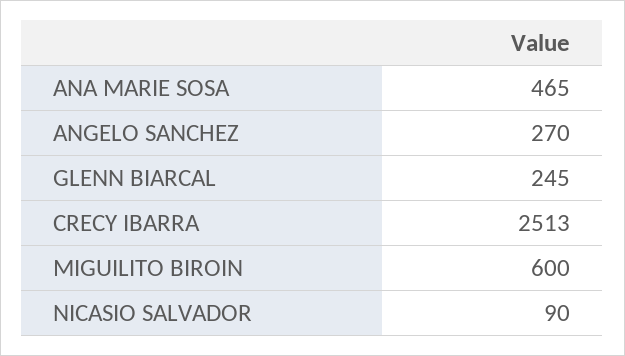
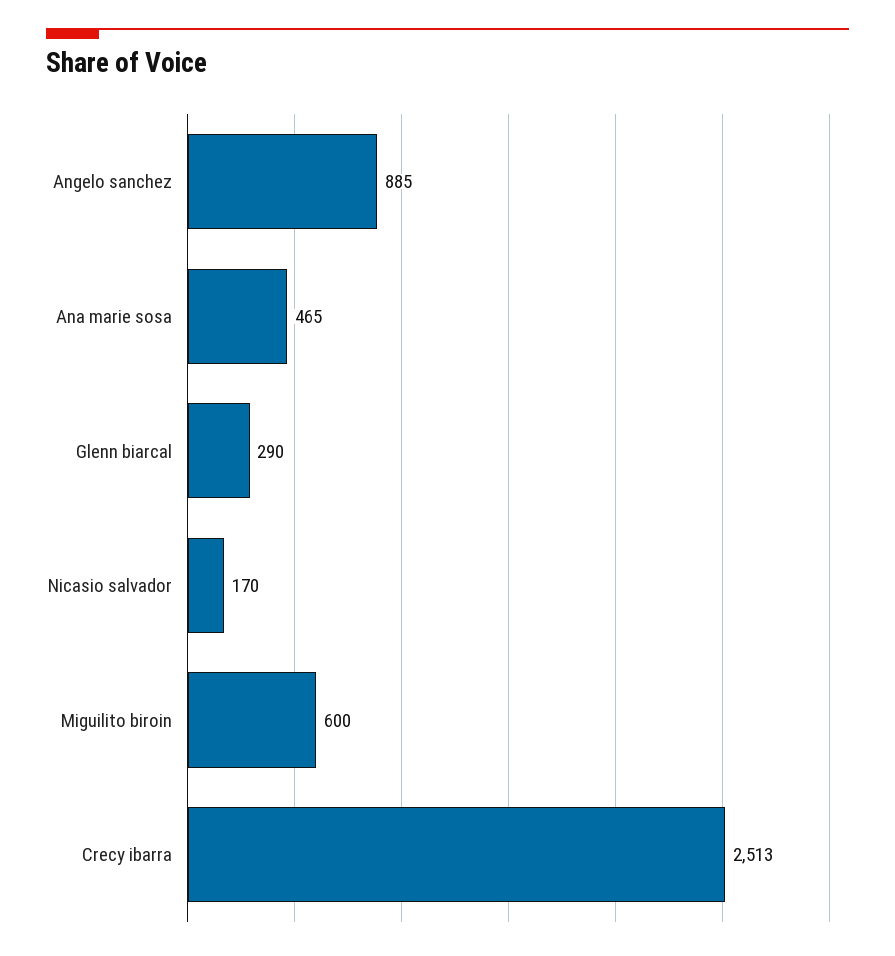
  {
    "ANA MARIE SOSA": 465,
-   "ANGELO SANCHEZ": 270,
+   "ANGELO SANCHEZ": 885,
-   "GLENN BIARCAL": 245,
+   "GLENN BIARCAL": 290,
    "CRECY IBARRA": 2513,
    "MIGUILITO BIROIN": 600,
-   "NICASIO SALVADOR": 90
+   "NICASIO SALVADOR": 170
  }

